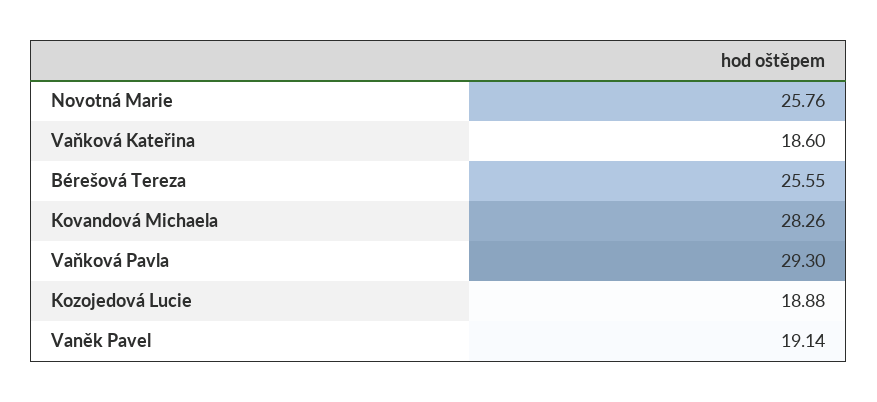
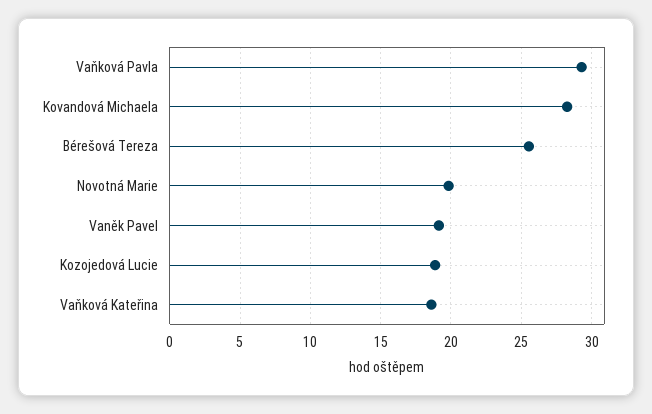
  {
-   "Novotná Marie": 25.76,
+   "Novotná Marie": 20,
    "Vaňková Kateřina": 18.6,
    "Bérešová Tereza": 25.55,
    "Kovandová Michaela": 28.26,
    "Vaňková Pavla": 29.3,
    "Kozojedová Lucie": 18.88,
    "Vaněk Pavel": 19.14
  }

